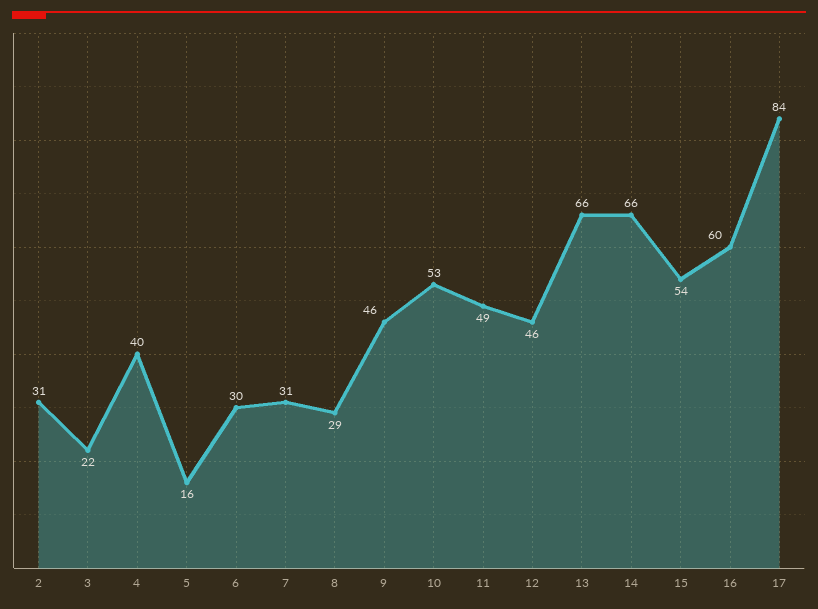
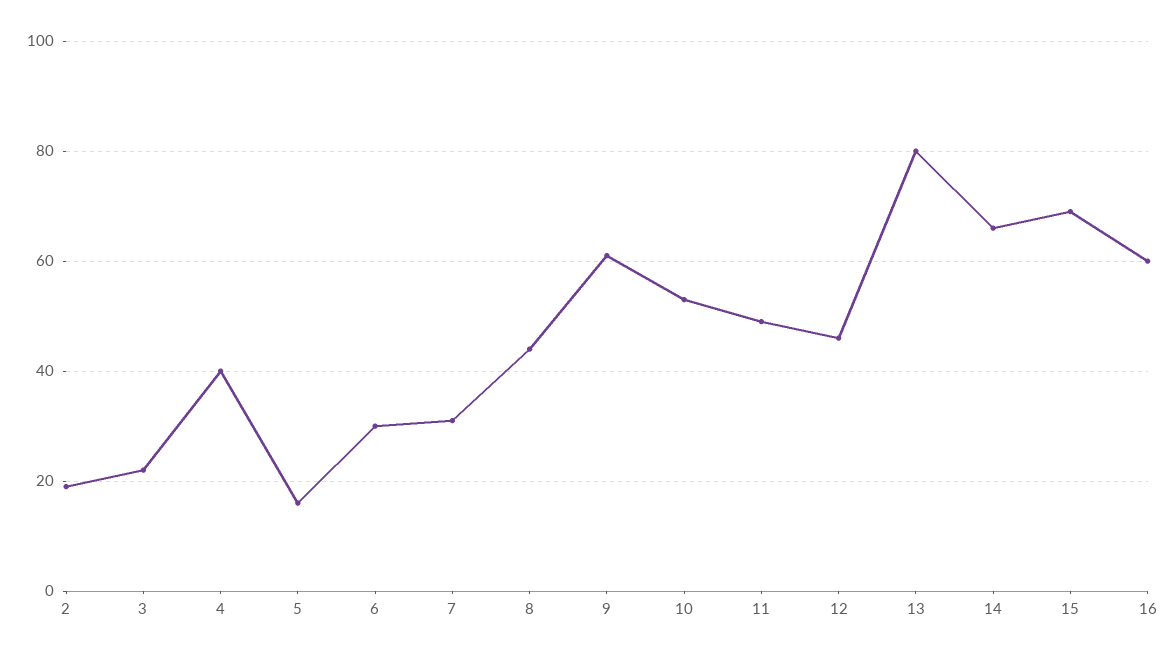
  {
-   "2": 31,
+   "2": 20,
    "3": 22,
    "4": 40,
    "5": 16,
    "6": 30,
    "7": 31,
-   "8": 29,
+   "8": 45,
-   "9": 46,
+   "9": 60,
    "10": 53,
    "11": 49,
    "12": 46,
-   "13": 66,
+   "13": 80,
    "14": 66,
-   "15": 54,
+   "15": 70,
-   "16": 60,
+   "16": 60
-   "17": 84
  }

